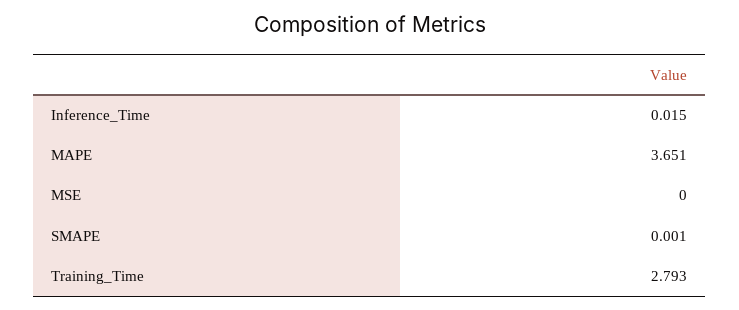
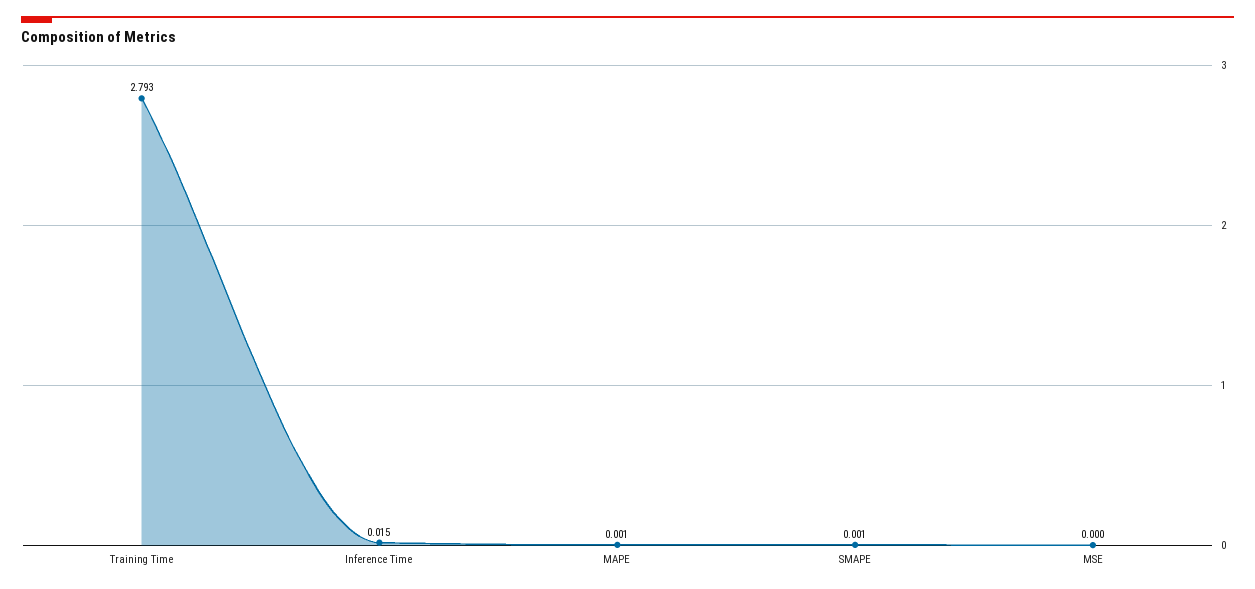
  {
    "Inference_Time": 0.015,
-   "MAPE": 3.651,
+   "MAPE": 0.001,
    "MSE": 0,
    "SMAPE": 0.001,
    "Training_Time": 2.793
  }

